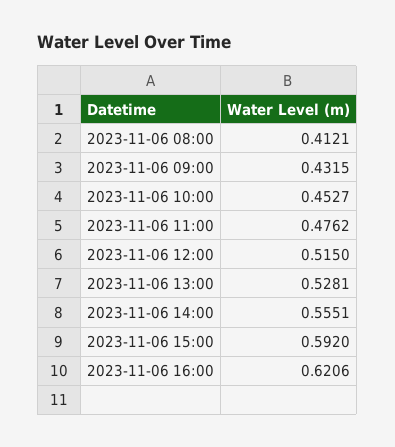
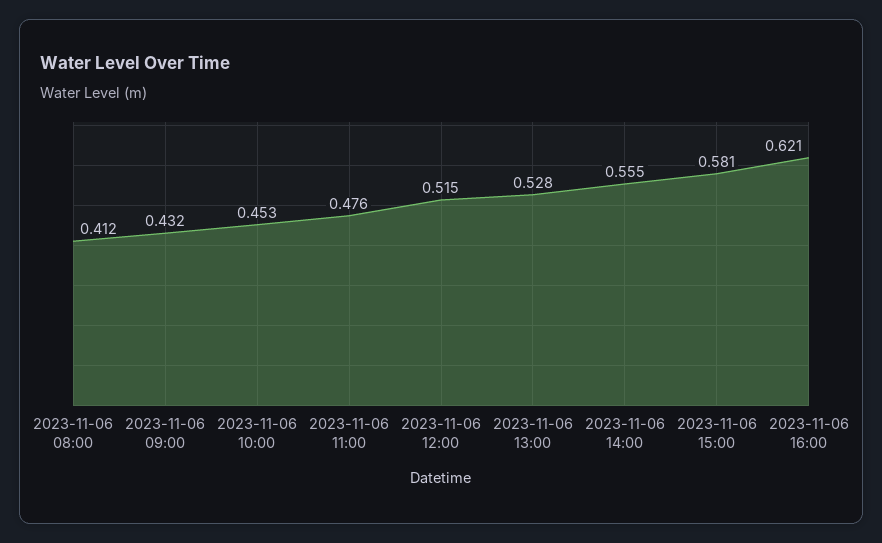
  {
    "2023-11-06 08:00": 0.4121,
    "2023-11-06 09:00": 0.4315,
    "2023-11-06 10:00": 0.4527,
    "2023-11-06 11:00": 0.4762,
    "2023-11-06 12:00": 0.515,
    "2023-11-06 13:00": 0.5281,
    "2023-11-06 14:00": 0.5551,
-   "2023-11-06 15:00": 0.592,
+   "2023-11-06 15:00": 0.581,
    "2023-11-06 16:00": 0.6206
  }

